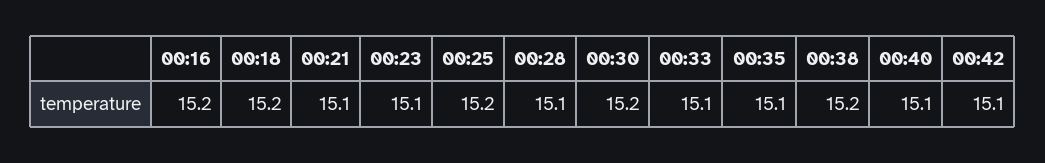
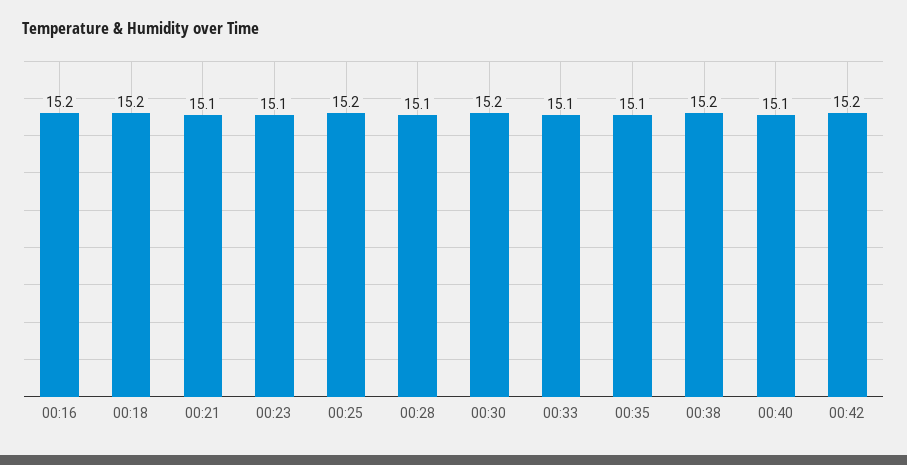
  {
    "00:16": 15.2,
    "00:18": 15.2,
    "00:21": 15.1,
    "00:23": 15.1,
    "00:25": 15.2,
    "00:28": 15.1,
    "00:30": 15.2,
    "00:33": 15.1,
    "00:35": 15.1,
    "00:38": 15.2,
    "00:40": 15.1,
-   "00:42": 15.1
+   "00:42": 15.2
  }

